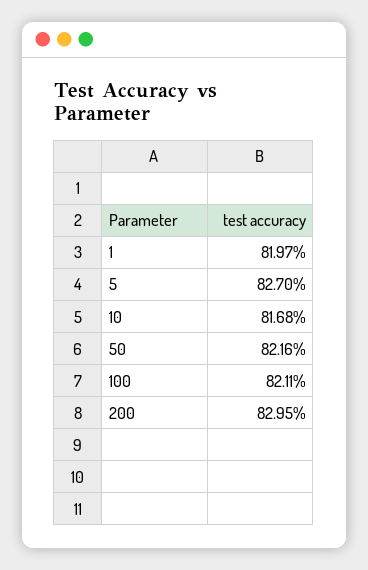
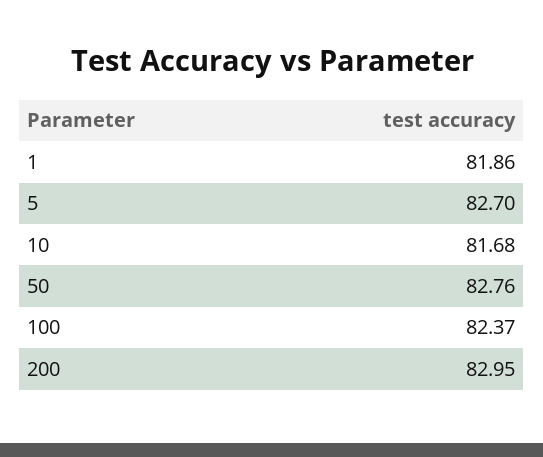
  {
-   "1": 81.97,
+   "1": 81.86,
    "5": 82.7,
    "10": 81.68,
-   "50": 82.16,
+   "50": 82.76,
-   "100": 82.11,
+   "100": 82.37,
    "200": 82.95
  }

